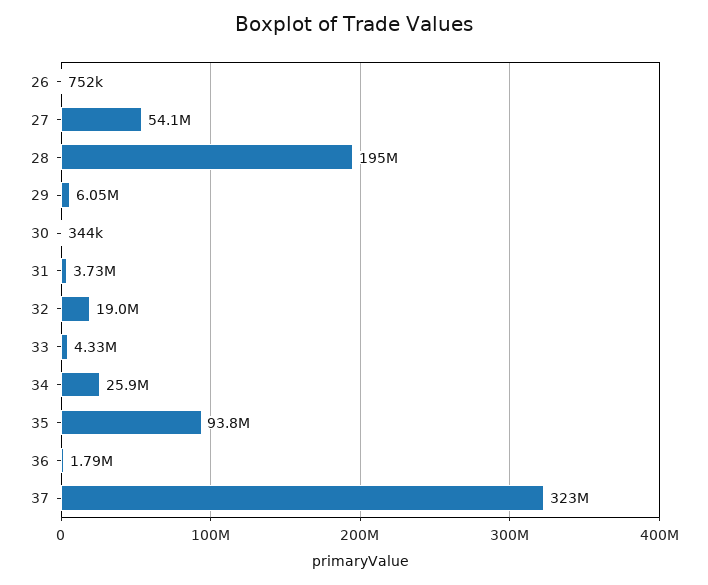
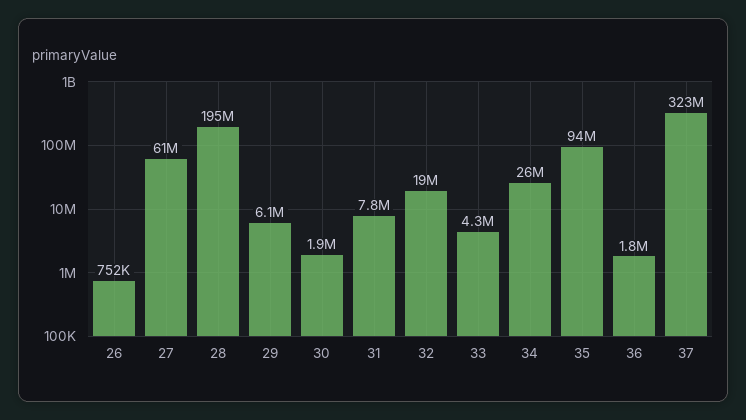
  {
    "26": 752000,
-   "27": 54100000,
+   "27": 61000000,
    "28": 195000000,
    "29": 6050000,
-   "30": 344000,
+   "30": 1900000,
-   "31": 3730000,
+   "31": 7800000,
    "32": 19000000,
    "33": 4330000,
    "34": 25900000,
    "35": 93800000,
    "36": 1790000,
    "37": 323000000
  }

